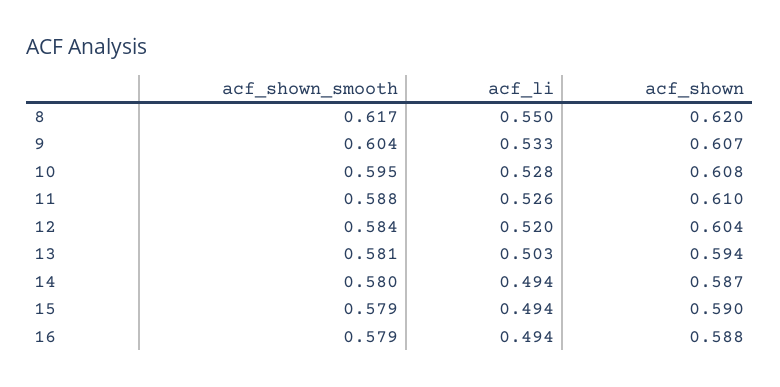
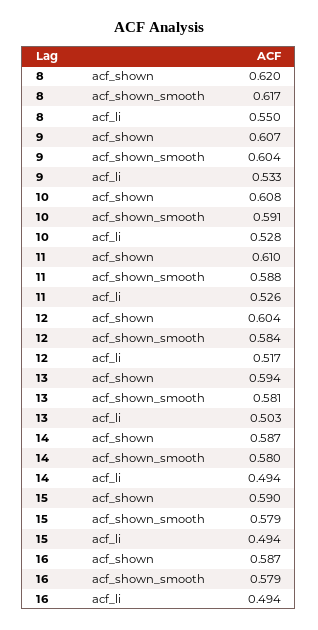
  {
    "acf_shown_smooth": {
      "8": 0.617,
      "9": 0.604,
-     "10": 0.595,
+     "10": 0.591,
      "11": 0.588,
      "12": 0.584,
      "13": 0.581,
      "14": 0.58,
      "15": 0.579,
      "16": 0.579
    },
    "acf_li": {
      "8": 0.55,
      "9": 0.533,
      "10": 0.528,
      "11": 0.526,
-     "12": 0.52,
+     "12": 0.517,
      "13": 0.503,
      "14": 0.494,
      "15": 0.494,
      "16": 0.494
    },
    "acf_shown": {
      "8": 0.62,
      "9": 0.607,
      "10": 0.608,
      "11": 0.61,
      "12": 0.604,
      "13": 0.594,
      "14": 0.587,
      "15": 0.59,
-     "16": 0.588
+     "16": 0.587
    }
  }

